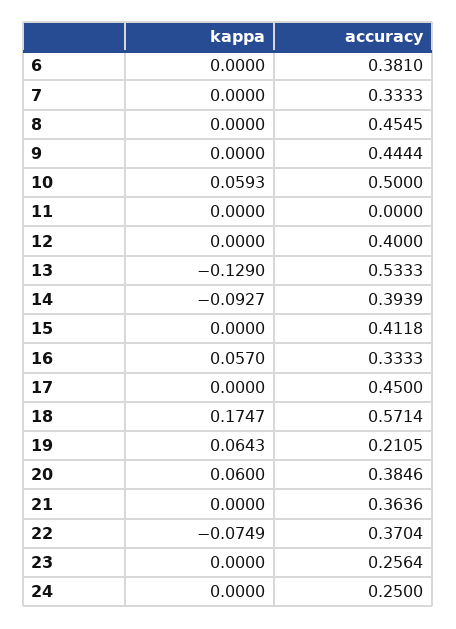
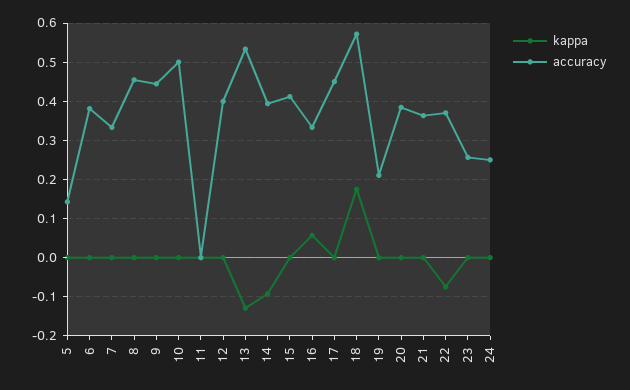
  {
    "kappa": {
      "6": 0,
      "7": 0,
      "8": 0,
      "9": 0,
-     "10": 0.0593,
+     "10": 0,
      "11": 0,
      "12": 0,
      "13": -0.129,
      "14": -0.0927,
      "15": 0,
      "16": 0.057,
      "17": 0,
      "18": 0.1747,
-     "19": 0.0643,
+     "19": 0,
-     "20": 0.06,
+     "20": 0,
      "21": 0,
      "22": -0.0749,
      "23": 0,
-     "24": 0
+     "24": 0,
+     "5": 0
    },
    "accuracy": {
      "6": 0.381,
      "7": 0.3333,
      "8": 0.4545,
      "9": 0.4444,
      "10": 0.5,
      "11": 0,
      "12": 0.4,
      "13": 0.5333,
      "14": 0.3939,
      "15": 0.4118,
      "16": 0.3333,
      "17": 0.45,
      "18": 0.5714,
      "19": 0.2105,
      "20": 0.3846,
      "21": 0.3636,
      "22": 0.3704,
      "23": 0.2564,
-     "24": 0.25
+     "24": 0.25,
+     "5": 0.14
    }
  }

